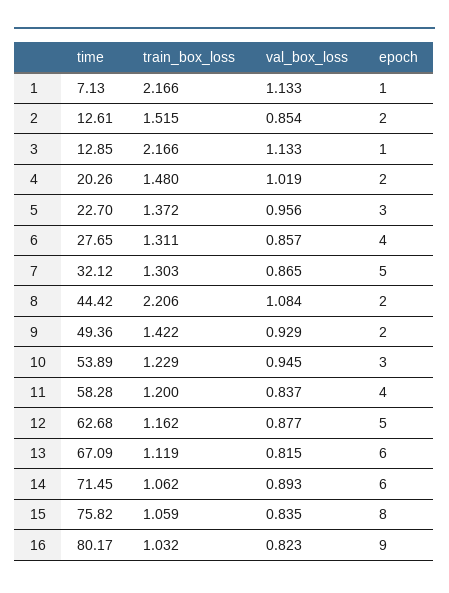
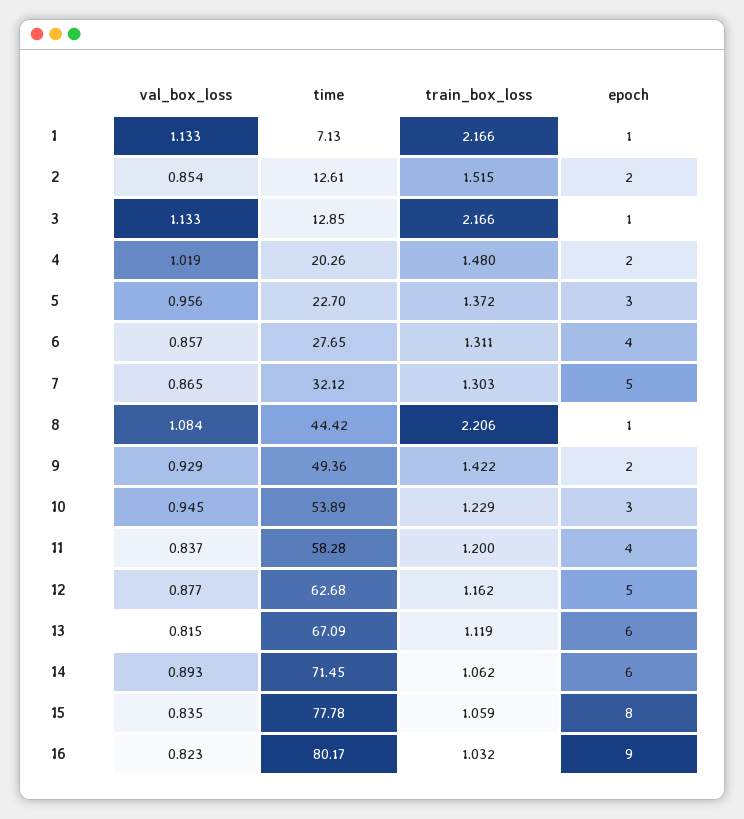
  {
    "time": {
      "1": 7.13,
      "2": 12.61,
      "3": 12.85,
      "4": 20.26,
      "5": 22.7,
      "6": 27.65,
      "7": 32.12,
      "8": 44.42,
      "9": 49.36,
      "10": 53.89,
      "11": 58.28,
      "12": 62.68,
      "13": 67.09,
      "14": 71.45,
-     "15": 75.82,
+     "15": 77.78,
      "16": 80.17
    },
    "train_box_loss": {
      "1": 2.166,
      "2": 1.515,
      "3": 2.166,
      "4": 1.48,
      "5": 1.372,
      "6": 1.311,
      "7": 1.303,
      "8": 2.206,
      "9": 1.422,
      "10": 1.229,
      "11": 1.2,
      "12": 1.162,
      "13": 1.119,
      "14": 1.062,
      "15": 1.059,
      "16": 1.032
    },
    "val_box_loss": {
      "1": 1.133,
      "2": 0.854,
      "3": 1.133,
      "4": 1.019,
      "5": 0.956,
      "6": 0.857,
      "7": 0.865,
      "8": 1.084,
      "9": 0.929,
      "10": 0.945,
      "11": 0.837,
      "12": 0.877,
      "13": 0.815,
      "14": 0.893,
      "15": 0.835,
      "16": 0.823
    },
    "epoch": {
      "1": 1,
      "2": 2,
      "3": 1,
      "4": 2,
      "5": 3,
      "6": 4,
      "7": 5,
-     "8": 2,
+     "8": 1,
      "9": 2,
      "10": 3,
      "11": 4,
      "12": 5,
      "13": 6,
      "14": 6,
      "15": 8,
      "16": 9
    }
  }

